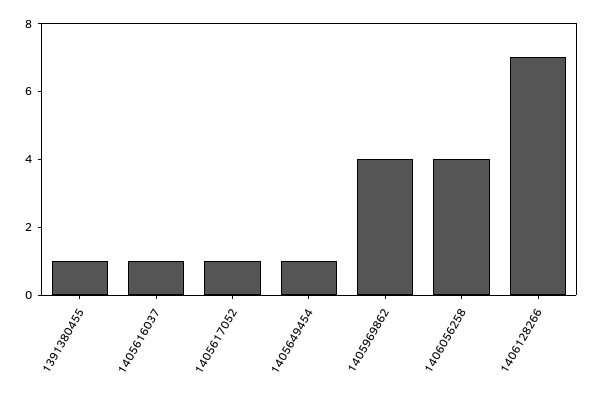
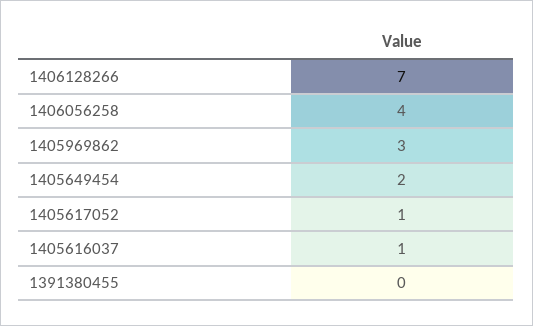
  {
-   "1391380455": 1,
+   "1391380455": 0,
    "1405616037": 1,
    "1405617052": 1,
-   "1405649454": 1,
+   "1405649454": 2,
-   "1405969862": 4,
+   "1405969862": 3,
    "1406056258": 4,
    "1406128266": 7
  }

